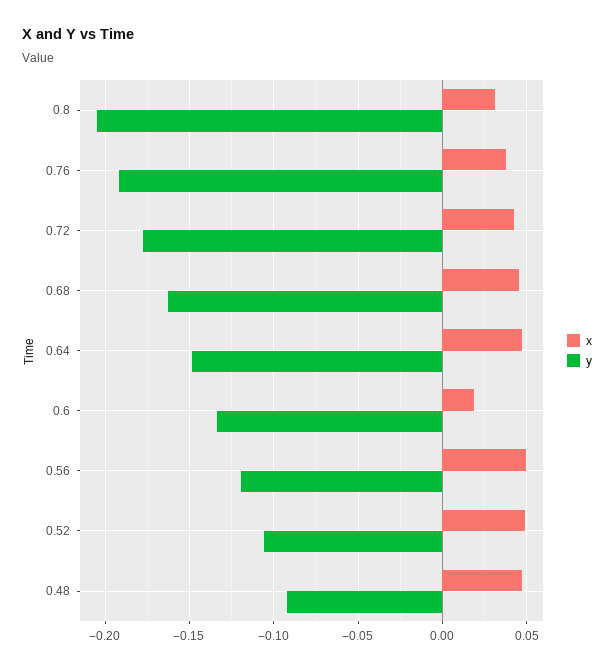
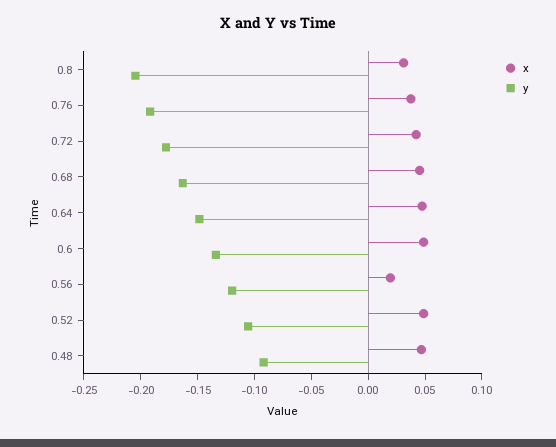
  {
    "x": {
      "0.8": 0.03,
      "0.76": 0.04,
      "0.72": 0.04,
      "0.68": 0.045,
      "0.64": 0.045,
-     "0.6": 0.02,
+     "0.6": 0.05,
-     "0.56": 0.05,
+     "0.56": 0.02,
      "0.52": 0.05,
      "0.48": 0.045
    },
    "y": {
      "0.8": -0.205,
      "0.76": -0.19,
      "0.72": -0.18,
      "0.68": -0.165,
      "0.64": -0.15,
      "0.6": -0.135,
      "0.56": -0.12,
      "0.52": -0.105,
      "0.48": -0.09
    }
  }

